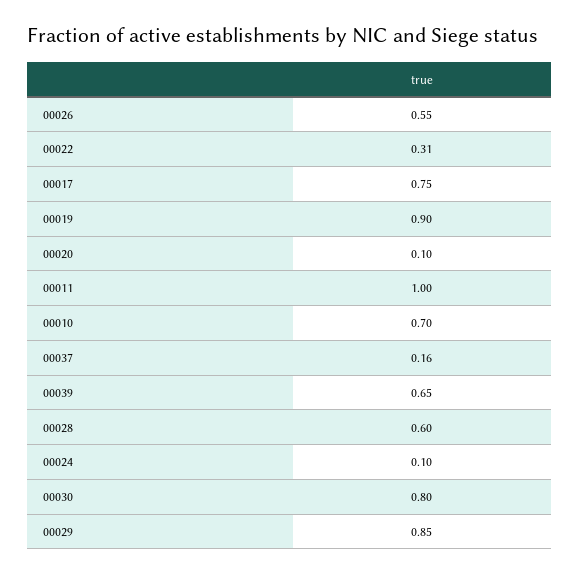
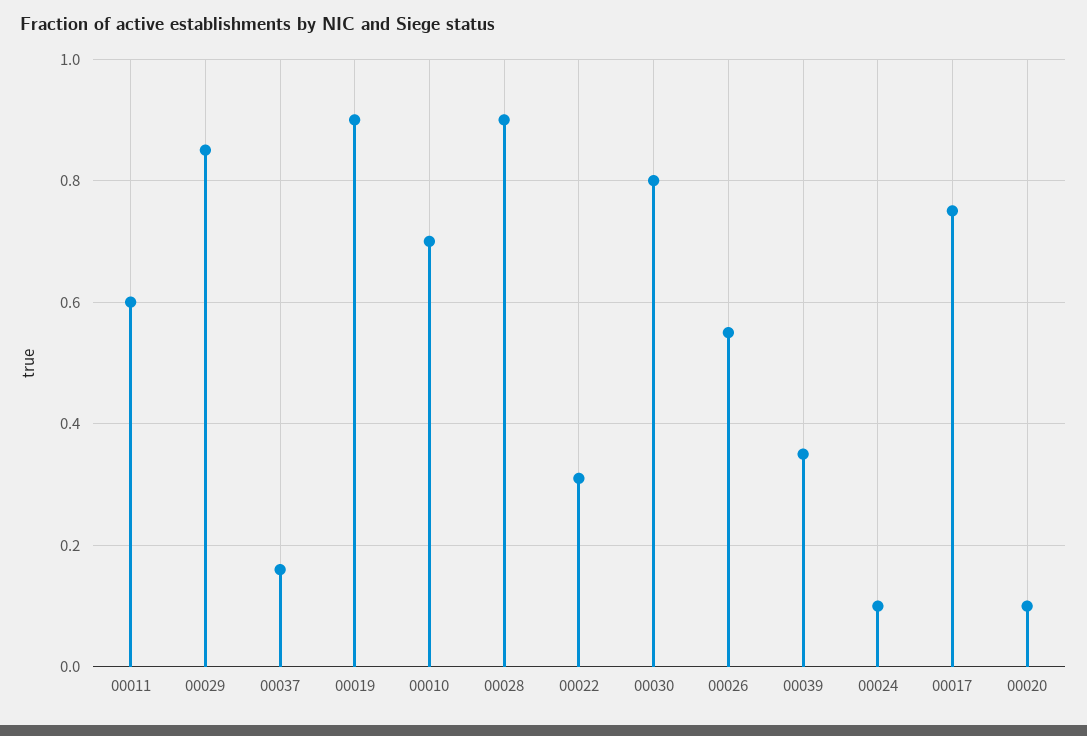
  {
    "00026": 0.55,
    "00022": 0.31,
    "00017": 0.75,
    "00019": 0.9,
    "00020": 0.1,
-   "00011": 1,
+   "00011": 0.6,
    "00010": 0.7,
    "00037": 0.16,
-   "00039": 0.65,
+   "00039": 0.35,
-   "00028": 0.6,
+   "00028": 0.9,
    "00024": 0.1,
    "00030": 0.8,
    "00029": 0.85
  }

